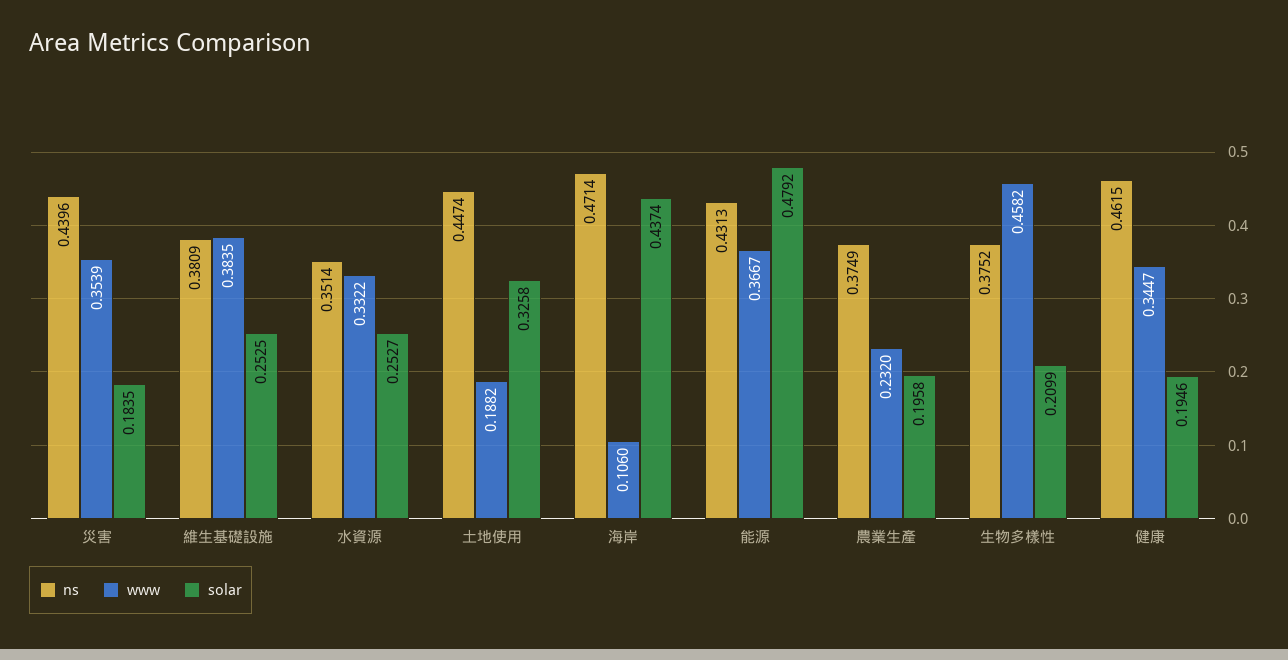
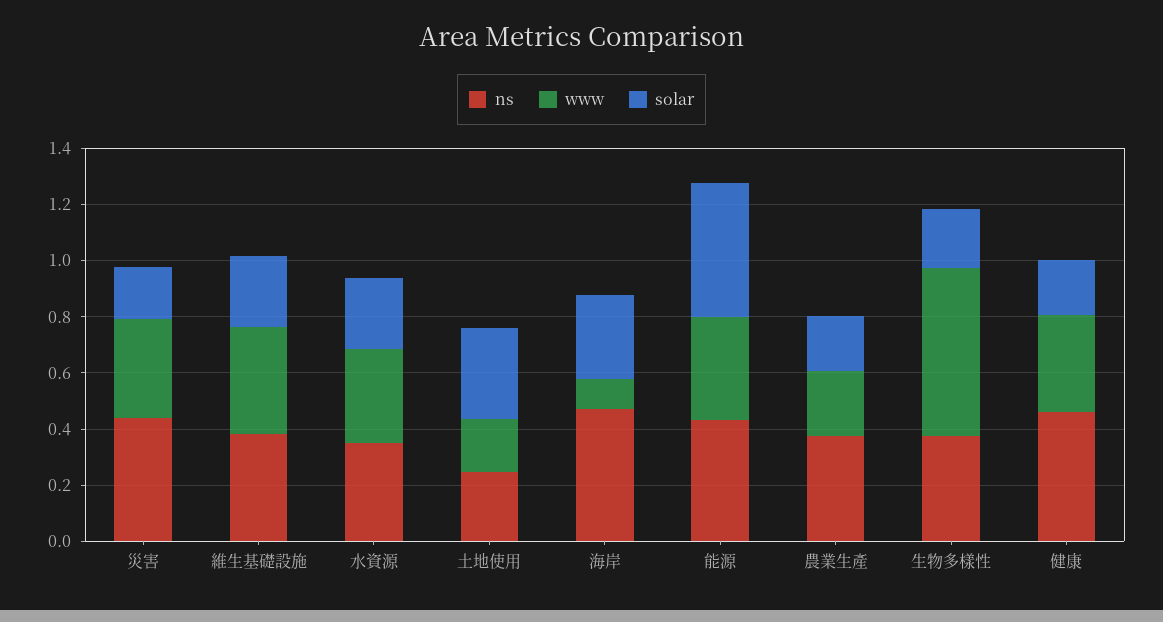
  {
    "ns": {
      "災害": 0.4396,
      "維生基礎設施": 0.3809,
      "水資源": 0.3514,
-     "土地使用": 0.4474,
+     "土地使用": 0.25,
      "海岸": 0.4714,
      "能源": 0.4313,
      "農業生產": 0.3749,
      "生物多樣性": 0.3752,
      "健康": 0.4615
    },
    "www": {
      "災害": 0.3539,
      "維生基礎設施": 0.3835,
      "水資源": 0.3322,
      "土地使用": 0.1882,
      "海岸": 0.106,
      "能源": 0.3667,
      "農業生產": 0.232,
-     "生物多樣性": 0.4582,
+     "生物多樣性": 0.6,
      "健康": 0.3447
    },
    "solar": {
      "災害": 0.1835,
      "維生基礎設施": 0.2525,
      "水資源": 0.2527,
      "土地使用": 0.3258,
-     "海岸": 0.4374,
+     "海岸": 0.3,
      "能源": 0.4792,
      "農業生產": 0.1958,
      "生物多樣性": 0.2099,
      "健康": 0.1946
    }
  }

